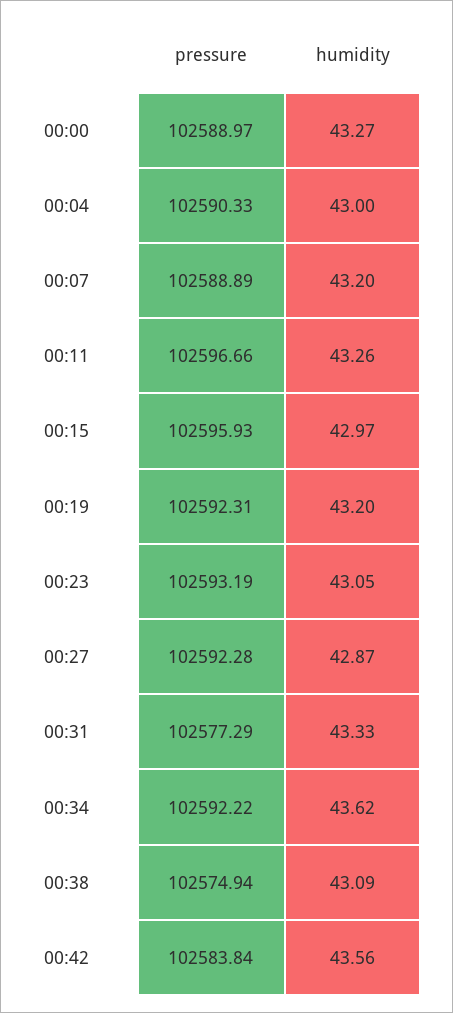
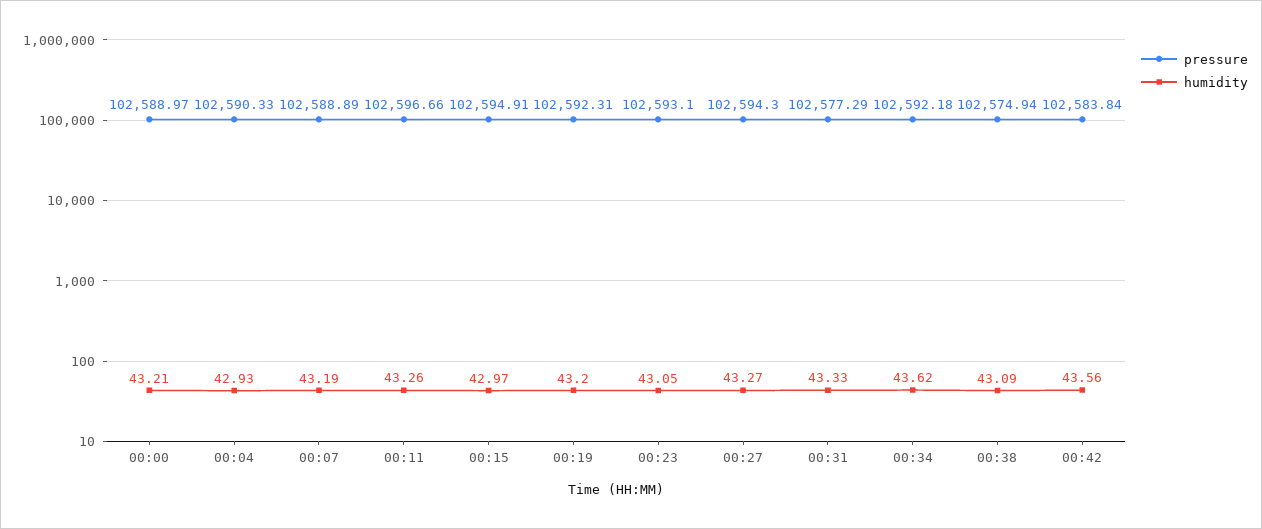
  {
    "pressure": {
      "00:00": 102588.97,
      "00:04": 102590.33,
      "00:07": 102588.89,
      "00:11": 102596.66,
-     "00:15": 102595.93,
+     "00:15": 102594.91,
      "00:19": 102592.31,
-     "00:23": 102593.19,
+     "00:23": 102593.1,
-     "00:27": 102592.28,
+     "00:27": 102594.3,
      "00:31": 102577.29,
-     "00:34": 102592.22,
+     "00:34": 102592.18,
      "00:38": 102574.94,
      "00:42": 102583.84
    },
    "humidity": {
-     "00:00": 43.27,
+     "00:00": 43.21,
-     "00:04": 43,
+     "00:04": 42.93,
-     "00:07": 43.2,
+     "00:07": 43.19,
      "00:11": 43.26,
      "00:15": 42.97,
      "00:19": 43.2,
      "00:23": 43.05,
-     "00:27": 42.87,
+     "00:27": 43.27,
      "00:31": 43.33,
      "00:34": 43.62,
      "00:38": 43.09,
      "00:42": 43.56
    }
  }

